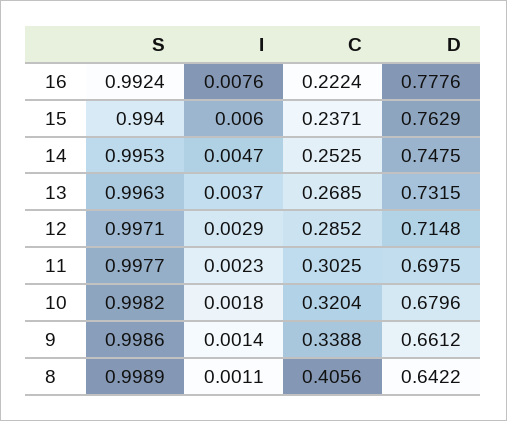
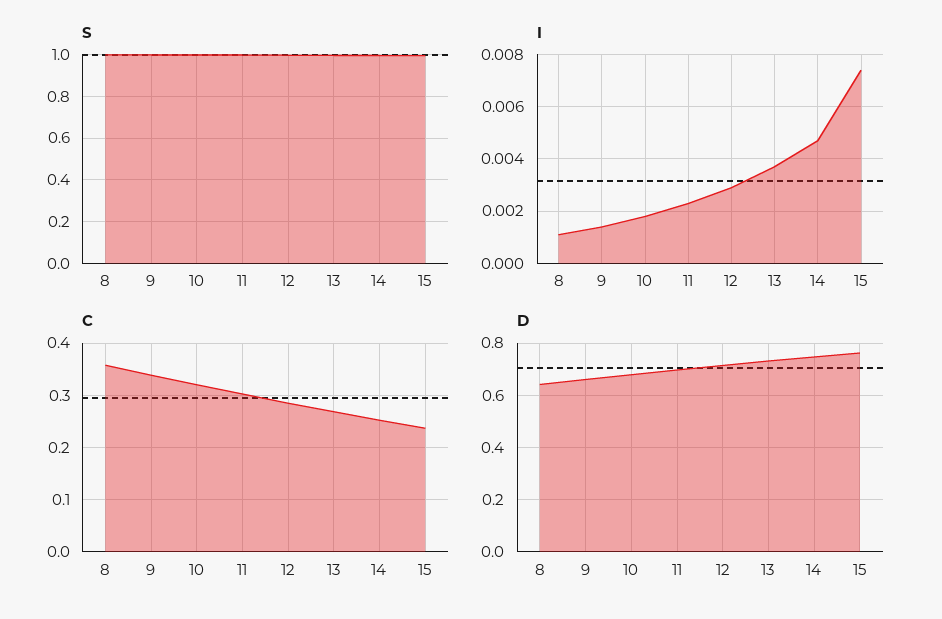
  {
    "S": {
-     "16": 0.9924,
      "15": 0.994,
      "14": 0.9953,
      "13": 0.9963,
      "12": 0.9971,
      "11": 0.9977,
      "10": 0.9982,
      "9": 0.9986,
      "8": 0.9989
    },
    "I": {
-     "16": 0.0076,
-     "15": 0.006,
+     "15": 0.0075,
      "14": 0.0047,
      "13": 0.0037,
      "12": 0.0029,
      "11": 0.0023,
      "10": 0.0018,
      "9": 0.0014,
      "8": 0.0011
    },
    "C": {
-     "16": 0.2224,
      "15": 0.2371,
      "14": 0.2525,
      "13": 0.2685,
      "12": 0.2852,
      "11": 0.3025,
      "10": 0.3204,
      "9": 0.3388,
-     "8": 0.4056
+     "8": 0.36
    },
    "D": {
-     "16": 0.7776,
      "15": 0.7629,
      "14": 0.7475,
      "13": 0.7315,
      "12": 0.7148,
      "11": 0.6975,
      "10": 0.6796,
      "9": 0.6612,
      "8": 0.6422
    }
  }

